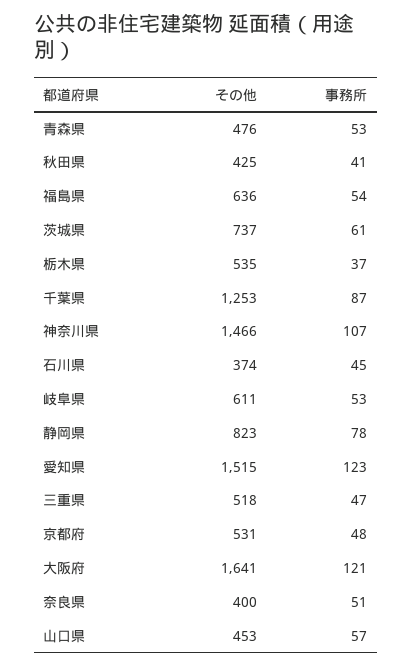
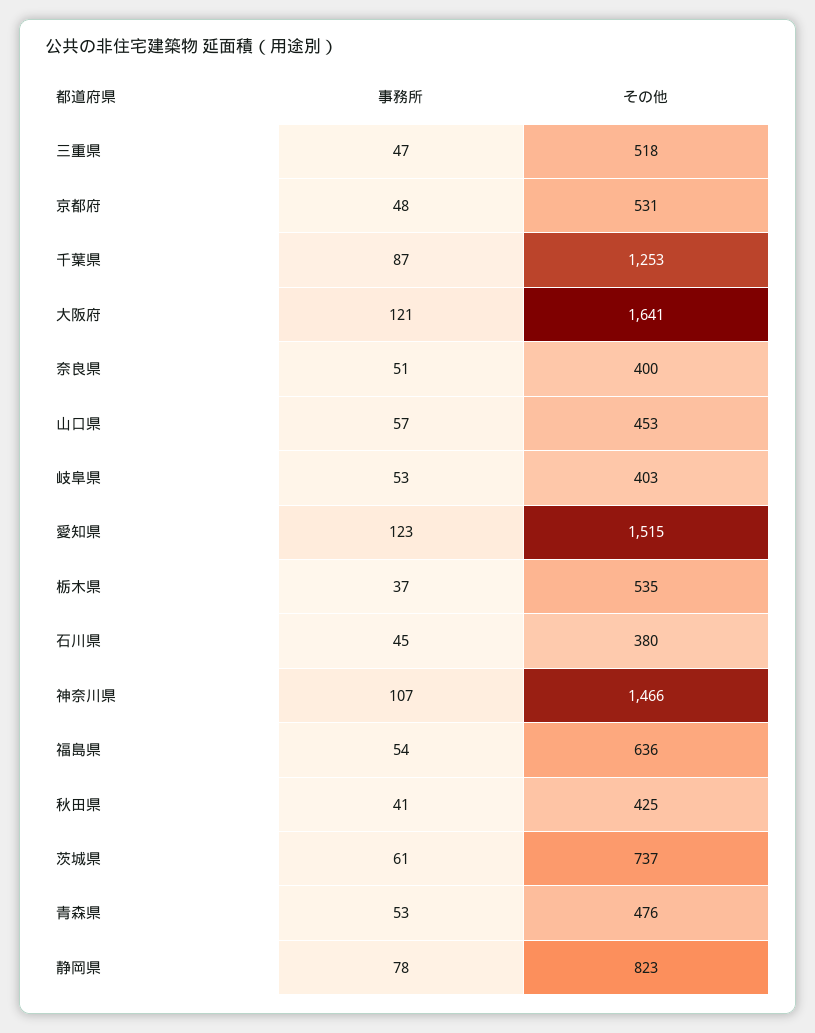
  {
    "その他": {
      "青森県": 476,
      "秋田県": 425,
      "福島県": 636,
      "茨城県": 737,
      "栃木県": 535,
      "千葉県": 1253,
      "神奈川県": 1466,
-     "石川県": 374,
+     "石川県": 380,
-     "岐阜県": 611,
+     "岐阜県": 403,
      "静岡県": 823,
      "愛知県": 1515,
      "三重県": 518,
      "京都府": 531,
      "大阪府": 1641,
      "奈良県": 400,
      "山口県": 453
    },
    "事務所": {
      "青森県": 53,
      "秋田県": 41,
      "福島県": 54,
      "茨城県": 61,
      "栃木県": 37,
      "千葉県": 87,
      "神奈川県": 107,
      "石川県": 45,
      "岐阜県": 53,
      "静岡県": 78,
      "愛知県": 123,
      "三重県": 47,
      "京都府": 48,
      "大阪府": 121,
      "奈良県": 51,
      "山口県": 57
    }
  }

